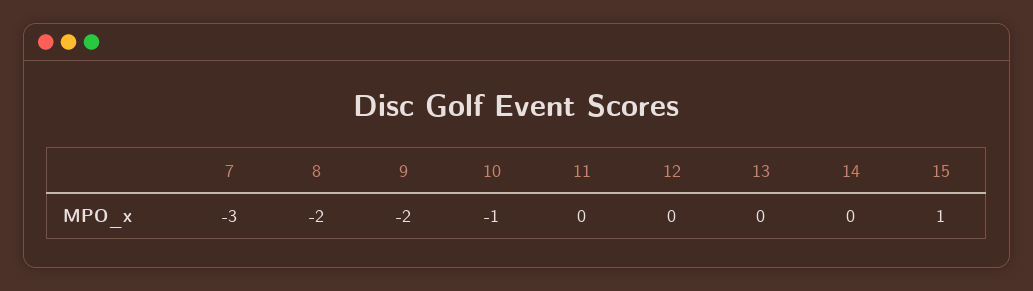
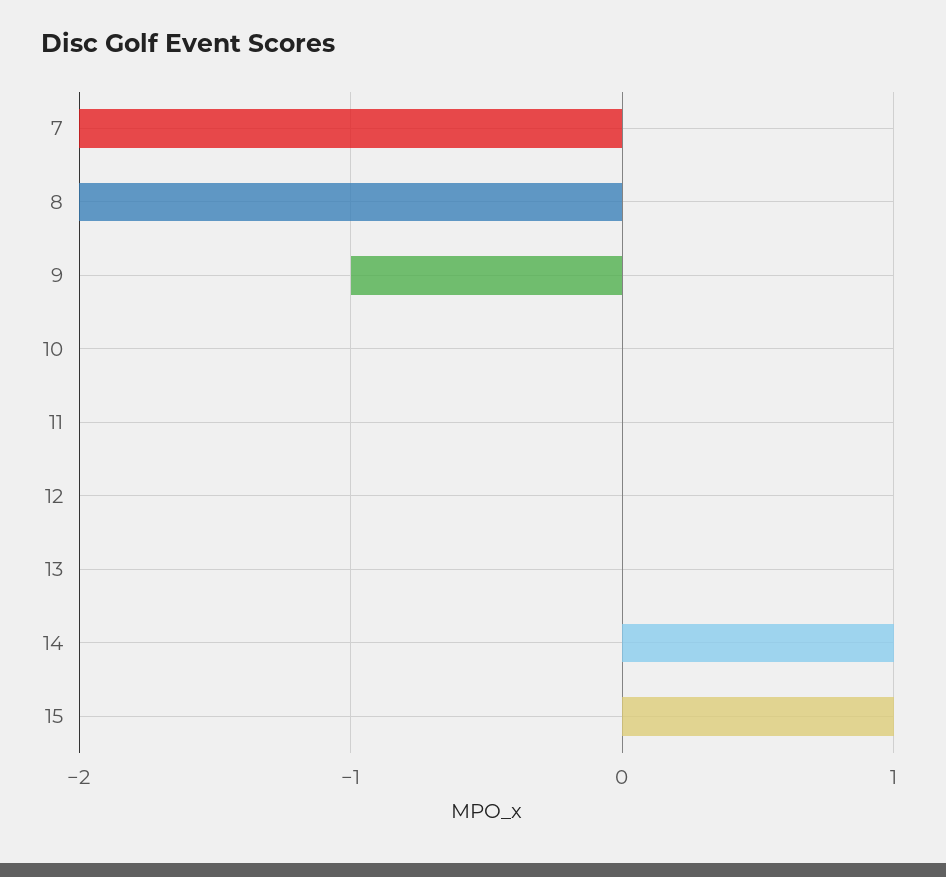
  {
-   "7": -3,
+   "7": -2,
    "8": -2,
-   "9": -2,
+   "9": -1,
-   "10": -1,
+   "10": 0,
    "11": 0,
    "12": 0,
    "13": 0,
-   "14": 0,
+   "14": 1,
    "15": 1
  }

